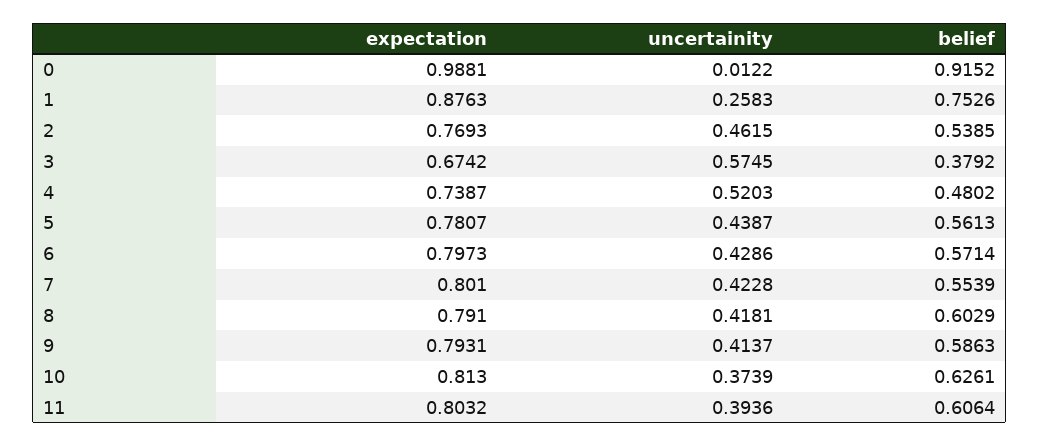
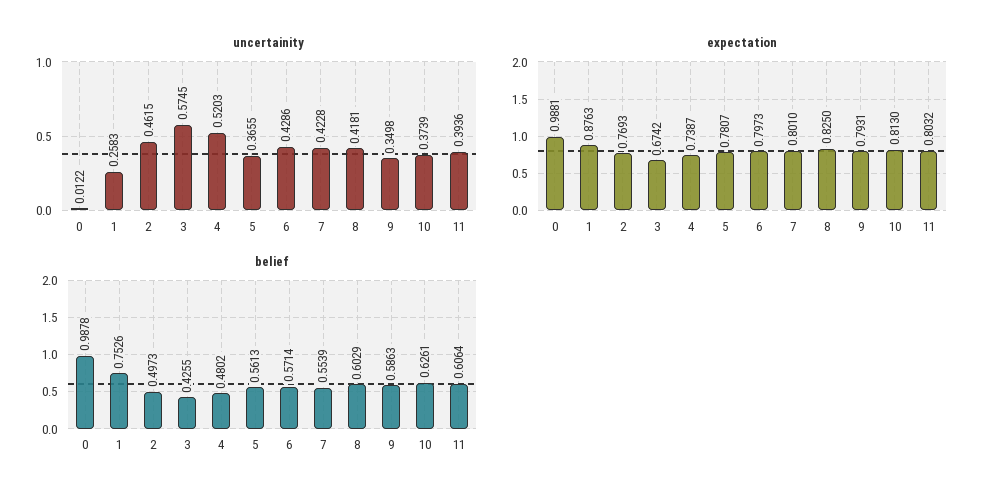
  {
    "expectation": {
      "0": 0.9881,
      "1": 0.8763,
      "2": 0.7693,
      "3": 0.6742,
      "4": 0.7387,
      "5": 0.7807,
      "6": 0.7973,
      "7": 0.801,
-     "8": 0.791,
+     "8": 0.825,
      "9": 0.7931,
      "10": 0.813,
      "11": 0.8032
    },
    "uncertainity": {
      "0": 0.0122,
      "1": 0.2583,
      "2": 0.4615,
      "3": 0.5745,
      "4": 0.5203,
-     "5": 0.4387,
+     "5": 0.3655,
      "6": 0.4286,
      "7": 0.4228,
      "8": 0.4181,
-     "9": 0.4137,
+     "9": 0.3498,
      "10": 0.3739,
      "11": 0.3936
    },
    "belief": {
-     "0": 0.9152,
+     "0": 0.9878,
      "1": 0.7526,
-     "2": 0.5385,
+     "2": 0.4973,
-     "3": 0.3792,
+     "3": 0.4255,
      "4": 0.4802,
      "5": 0.5613,
      "6": 0.5714,
      "7": 0.5539,
      "8": 0.6029,
      "9": 0.5863,
      "10": 0.6261,
      "11": 0.6064
    }
  }

